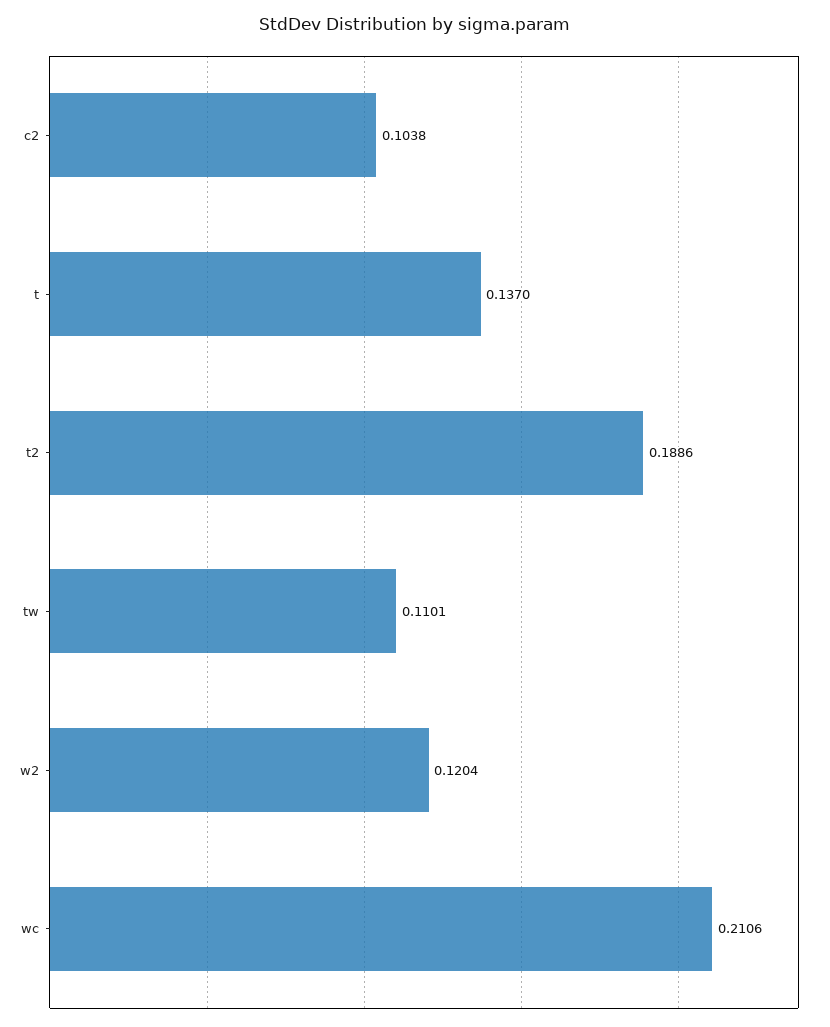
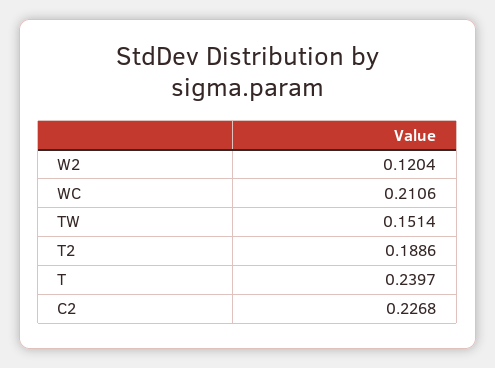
  {
-   "c2": 0.1038,
+   "c2": 0.2268,
-   "t": 0.137,
+   "t": 0.2397,
    "t2": 0.1886,
-   "tw": 0.1101,
+   "tw": 0.1514,
    "w2": 0.1204,
    "wc": 0.2106
  }

